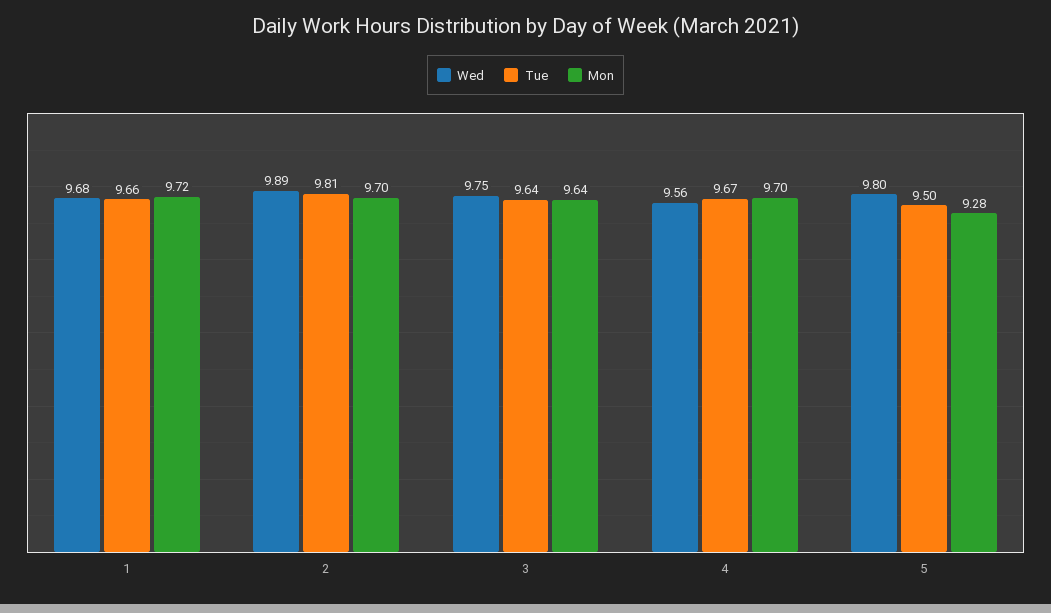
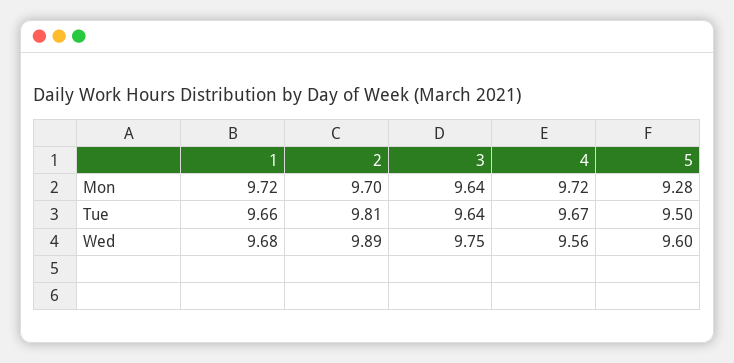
  {
    "Wed": {
      "1": 9.68,
      "2": 9.89,
      "3": 9.75,
      "4": 9.56,
-     "5": 9.8
+     "5": 9.6
    },
    "Tue": {
      "1": 9.66,
      "2": 9.81,
      "3": 9.64,
      "4": 9.67,
      "5": 9.5
    },
    "Mon": {
      "1": 9.72,
      "2": 9.7,
      "3": 9.64,
-     "4": 9.7,
+     "4": 9.72,
      "5": 9.28
    }
  }

